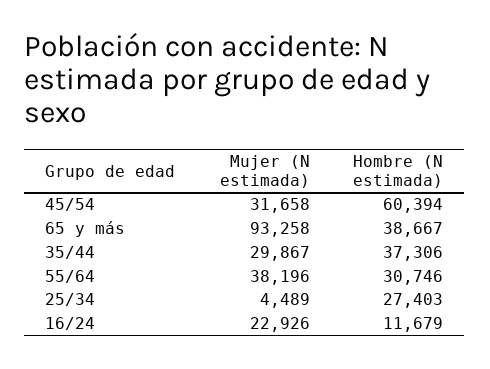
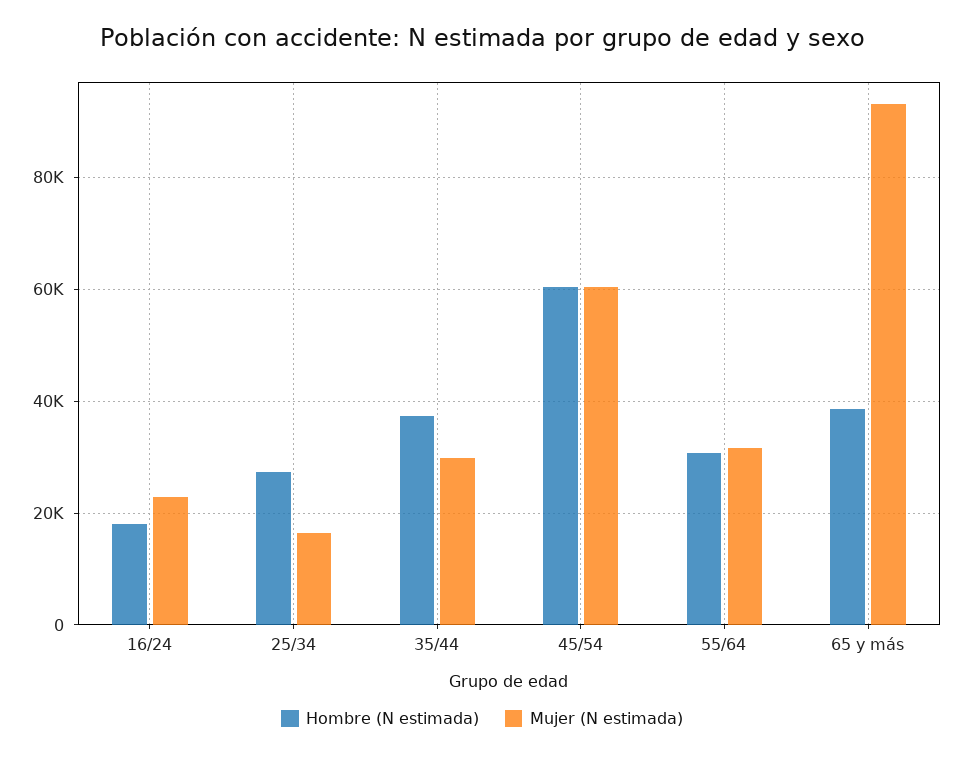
  {
    "Mujer (N estimada)": {
-     "45/54": 31658,
+     "45/54": 60000,
      "65 y más": 93258,
      "35/44": 29867,
-     "55/64": 38196,
+     "55/64": 32000,
-     "25/34": 4489,
+     "25/34": 16000,
      "16/24": 22926
    },
    "Hombre (N estimada)": {
      "45/54": 60394,
      "65 y más": 38667,
      "35/44": 37306,
      "55/64": 30746,
      "25/34": 27403,
-     "16/24": 11679
+     "16/24": 18000
    }
  }

